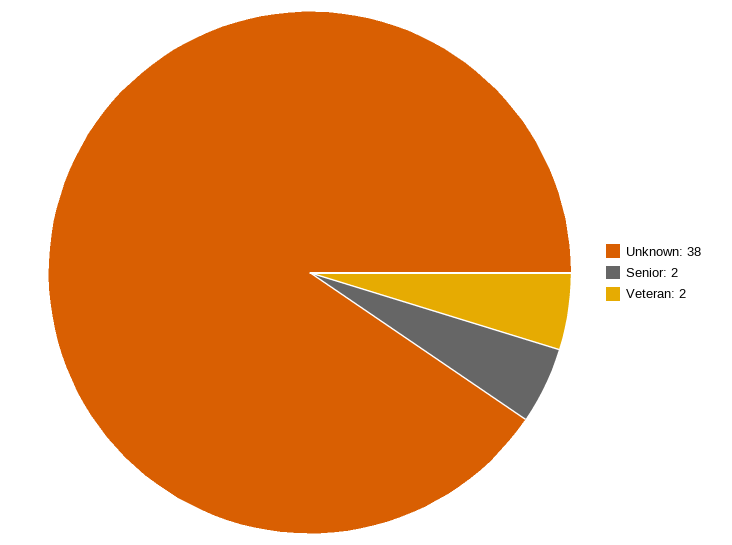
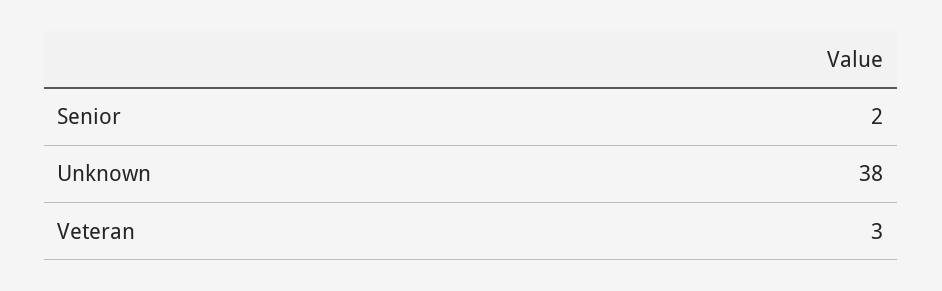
  {
    "Unknown": 38,
    "Senior": 2,
-   "Veteran": 2
+   "Veteran": 3
  }

